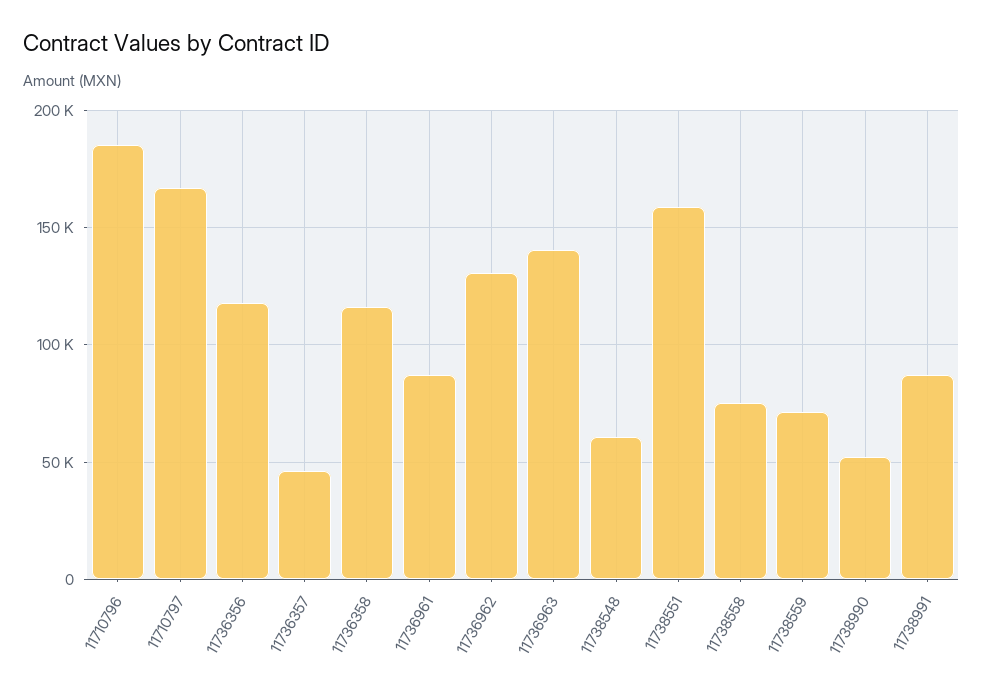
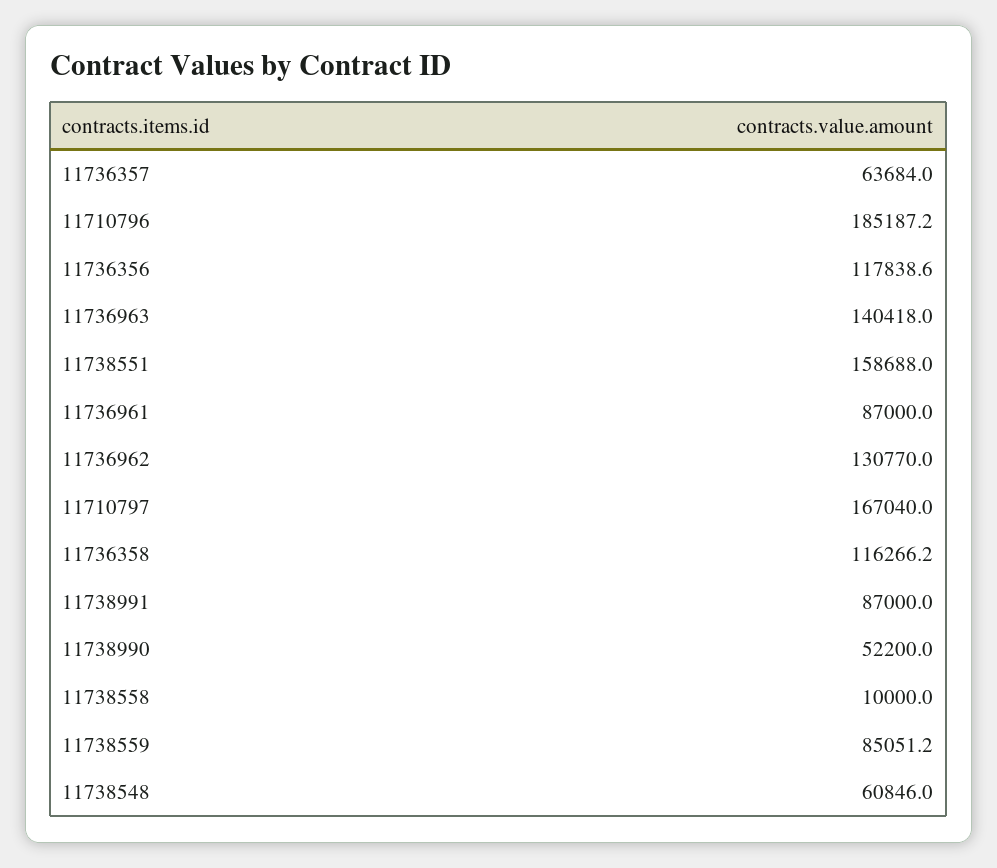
  {
    "11710796": 185187.2,
    "11710797": 167040,
    "11736356": 117838.6,
-   "11736357": 45000,
+   "11736357": 63684,
    "11736358": 116266.2,
    "11736961": 87000,
    "11736962": 130770,
    "11736963": 140418,
    "11738548": 60846,
    "11738551": 158688,
-   "11738558": 75000,
+   "11738558": 10000,
-   "11738559": 70000,
+   "11738559": 85051.2,
    "11738990": 52200,
    "11738991": 87000
  }

